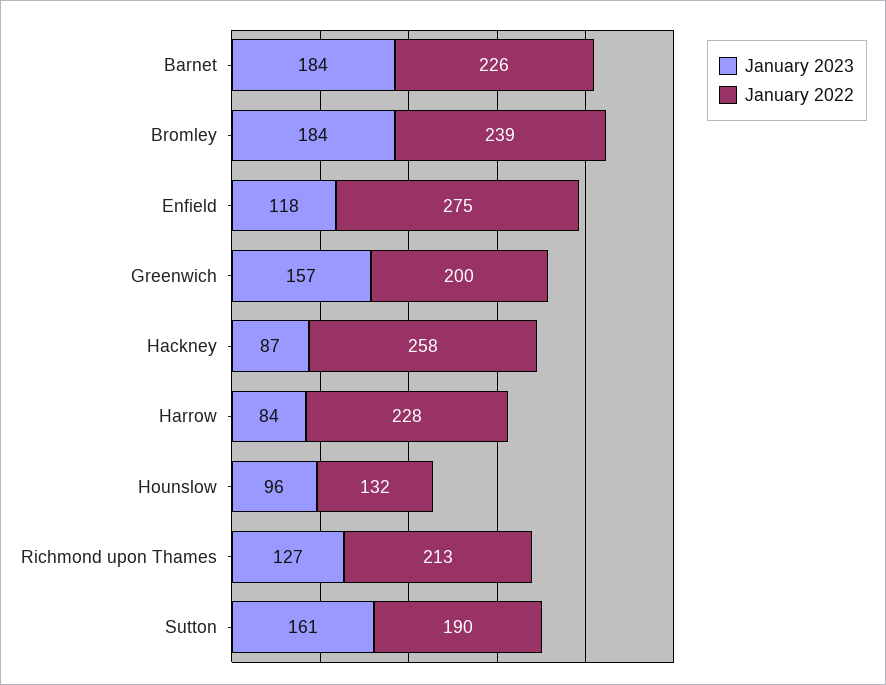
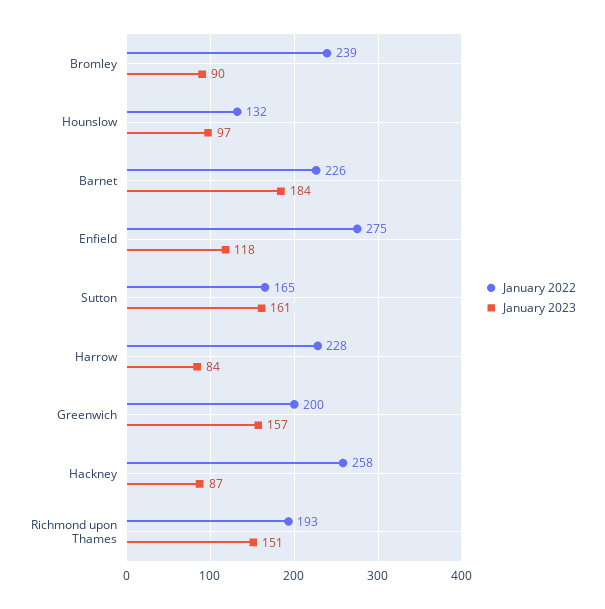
  {
    "January 2023": {
      "Barnet": 184,
-     "Bromley": 184,
+     "Bromley": 90,
      "Enfield": 118,
      "Greenwich": 157,
      "Hackney": 87,
      "Harrow": 84,
-     "Hounslow": 96,
+     "Hounslow": 97,
-     "Richmond upon Thames": 127,
+     "Richmond upon Thames": 151,
      "Sutton": 161
    },
    "January 2022": {
      "Barnet": 226,
      "Bromley": 239,
      "Enfield": 275,
      "Greenwich": 200,
      "Hackney": 258,
      "Harrow": 228,
      "Hounslow": 132,
-     "Richmond upon Thames": 213,
+     "Richmond upon Thames": 193,
-     "Sutton": 190
+     "Sutton": 165
    }
  }

